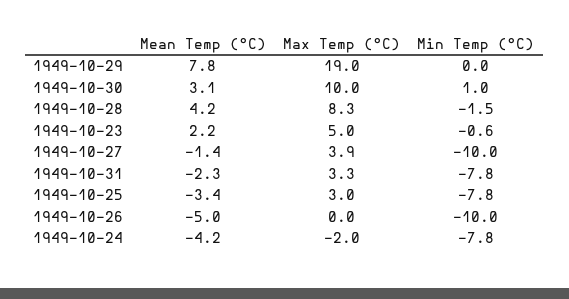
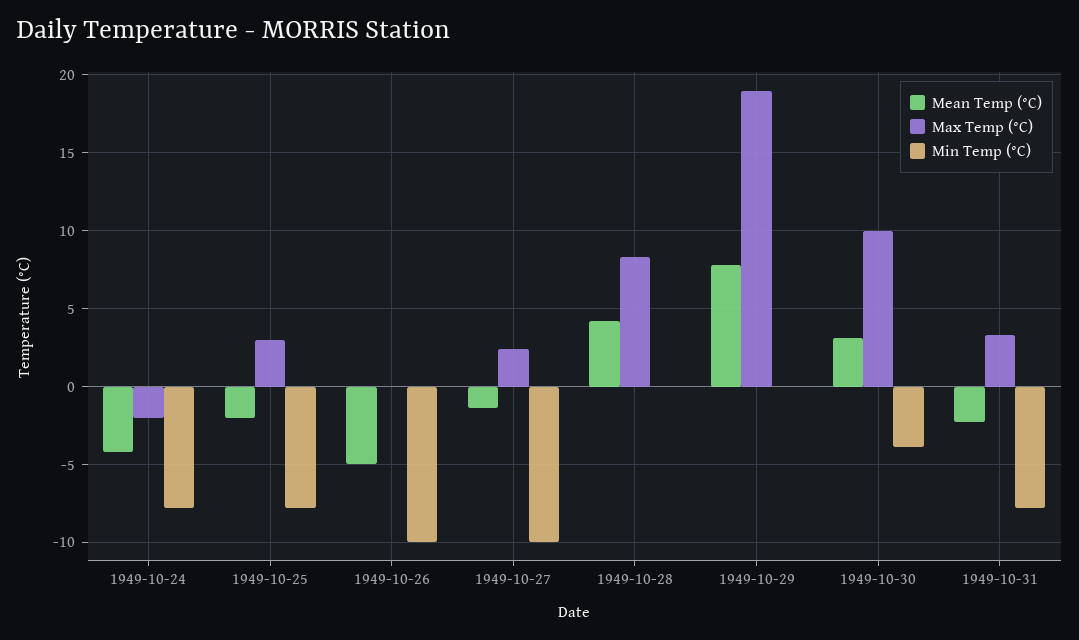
  {
    "Mean Temp (°C)": {
      "1949-10-29": 7.8,
      "1949-10-30": 3.1,
      "1949-10-28": 4.2,
-     "1949-10-23": 2.2,
      "1949-10-27": -1.4,
      "1949-10-31": -2.3,
-     "1949-10-25": -3.4,
+     "1949-10-25": -2,
      "1949-10-26": -5,
      "1949-10-24": -4.2
    },
    "Max Temp (°C)": {
      "1949-10-29": 19,
      "1949-10-30": 10,
      "1949-10-28": 8.3,
-     "1949-10-23": 5,
-     "1949-10-27": 3.9,
+     "1949-10-27": 2.5,
      "1949-10-31": 3.3,
      "1949-10-25": 3,
      "1949-10-26": 0,
      "1949-10-24": -2
    },
    "Min Temp (°C)": {
      "1949-10-29": 0,
-     "1949-10-30": 1,
+     "1949-10-30": -4,
-     "1949-10-28": -1.5,
+     "1949-10-28": 0,
-     "1949-10-23": -0.6,
      "1949-10-27": -10,
      "1949-10-31": -7.8,
      "1949-10-25": -7.8,
      "1949-10-26": -10,
      "1949-10-24": -7.8
    }
  }

